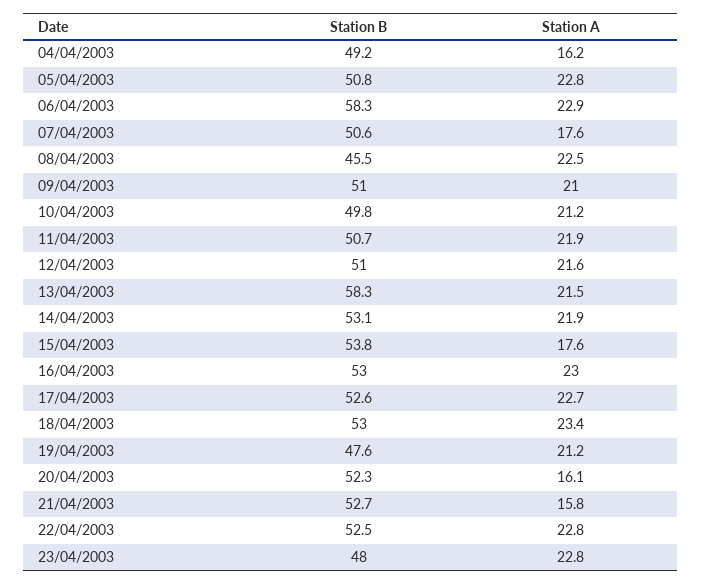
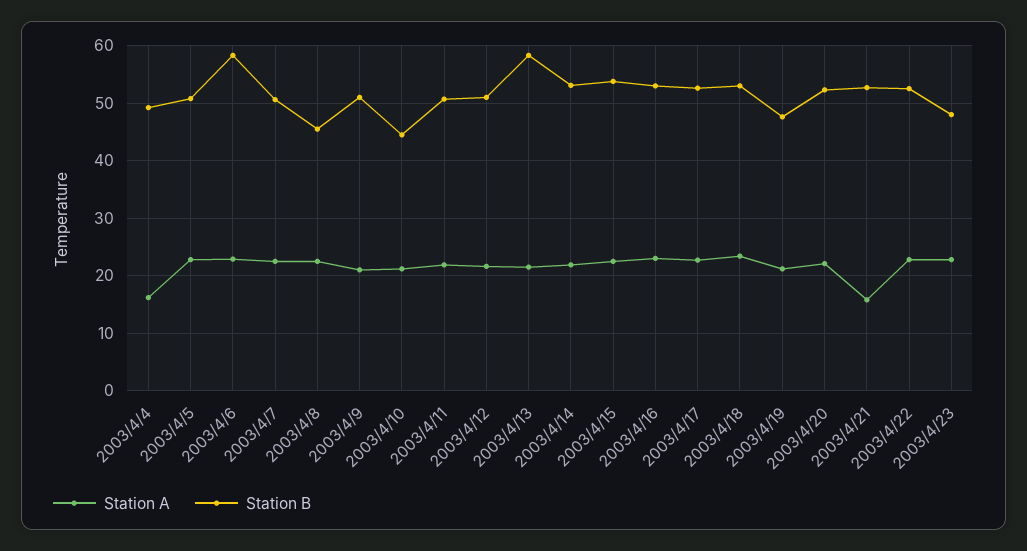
  {
    "Station B": {
      "04/04/2003": 49.2,
      "05/04/2003": 50.8,
      "06/04/2003": 58.3,
      "07/04/2003": 50.6,
      "08/04/2003": 45.5,
      "09/04/2003": 51,
-     "10/04/2003": 49.8,
+     "10/04/2003": 44,
      "11/04/2003": 50.7,
      "12/04/2003": 51,
      "13/04/2003": 58.3,
      "14/04/2003": 53.1,
      "15/04/2003": 53.8,
      "16/04/2003": 53,
      "17/04/2003": 52.6,
      "18/04/2003": 53,
      "19/04/2003": 47.6,
      "20/04/2003": 52.3,
      "21/04/2003": 52.7,
      "22/04/2003": 52.5,
      "23/04/2003": 48
    },
    "Station A": {
      "04/04/2003": 16.2,
      "05/04/2003": 22.8,
      "06/04/2003": 22.9,
-     "07/04/2003": 17.6,
+     "07/04/2003": 22,
      "08/04/2003": 22.5,
      "09/04/2003": 21,
      "10/04/2003": 21.2,
      "11/04/2003": 21.9,
      "12/04/2003": 21.6,
      "13/04/2003": 21.5,
      "14/04/2003": 21.9,
-     "15/04/2003": 17.6,
+     "15/04/2003": 22,
      "16/04/2003": 23,
      "17/04/2003": 22.7,
      "18/04/2003": 23.4,
      "19/04/2003": 21.2,
-     "20/04/2003": 16.1,
+     "20/04/2003": 22,
      "21/04/2003": 15.8,
      "22/04/2003": 22.8,
      "23/04/2003": 22.8
    }
  }

